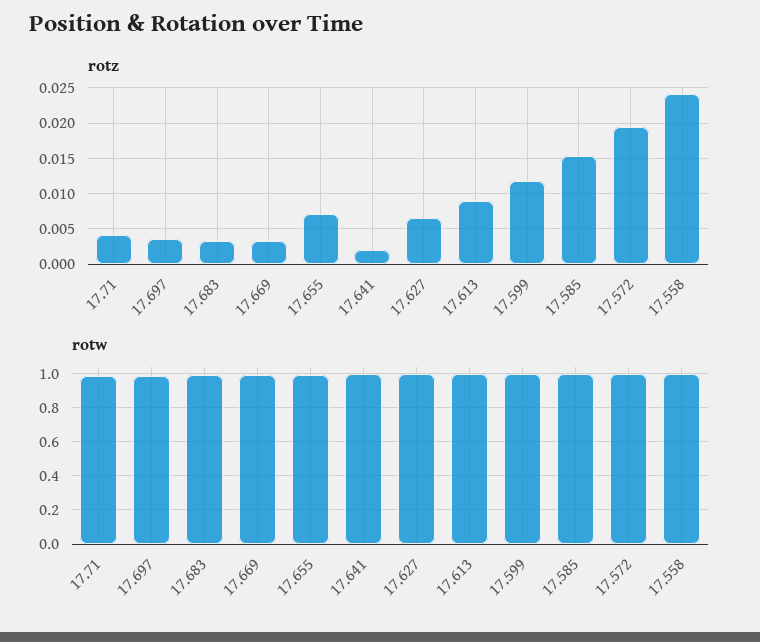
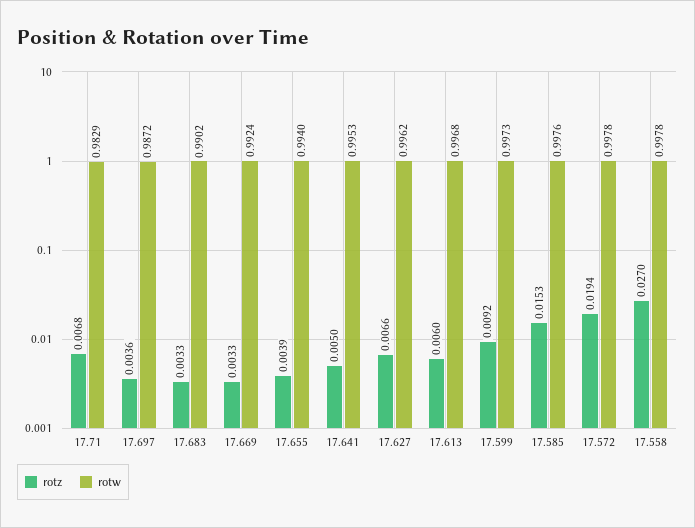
  {
    "rotz": {
-     "17.71": 0.004,
+     "17.71": 0.0068,
      "17.697": 0.0036,
      "17.683": 0.0033,
      "17.669": 0.0033,
-     "17.655": 0.007,
+     "17.655": 0.0039,
-     "17.641": 0.002,
+     "17.641": 0.005,
      "17.627": 0.0066,
-     "17.613": 0.009,
+     "17.613": 0.006,
-     "17.599": 0.012,
+     "17.599": 0.0092,
      "17.585": 0.0153,
      "17.572": 0.0194,
-     "17.558": 0.024
+     "17.558": 0.027
    },
    "rotw": {
      "17.71": 0.9829,
      "17.697": 0.9872,
      "17.683": 0.9902,
      "17.669": 0.9924,
      "17.655": 0.994,
      "17.641": 0.9953,
      "17.627": 0.9962,
      "17.613": 0.9968,
      "17.599": 0.9973,
      "17.585": 0.9976,
      "17.572": 0.9978,
      "17.558": 0.9978
    }
  }

